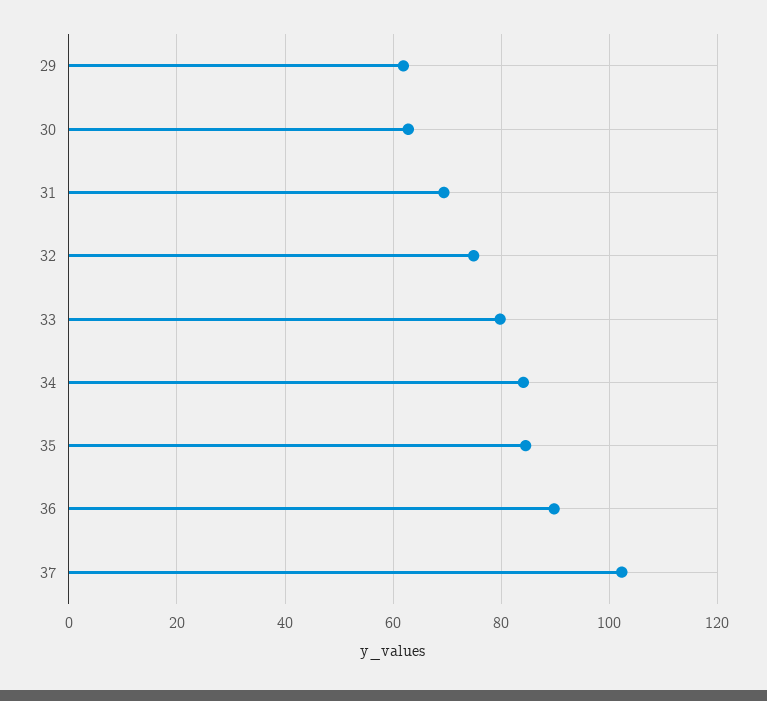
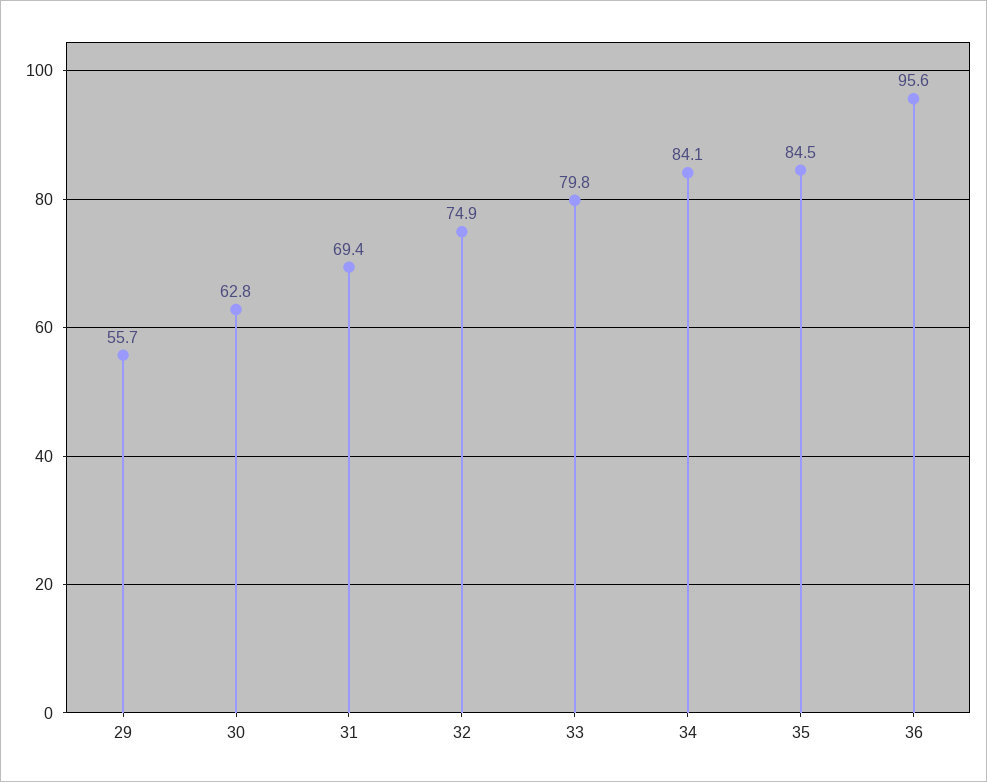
  {
-   "29": 62,
+   "29": 55.7,
    "30": 62.8,
    "31": 69.4,
    "32": 74.9,
    "33": 79.8,
    "34": 84.1,
    "35": 84.5,
-   "36": 90,
+   "36": 95.6
-   "37": 102
  }

